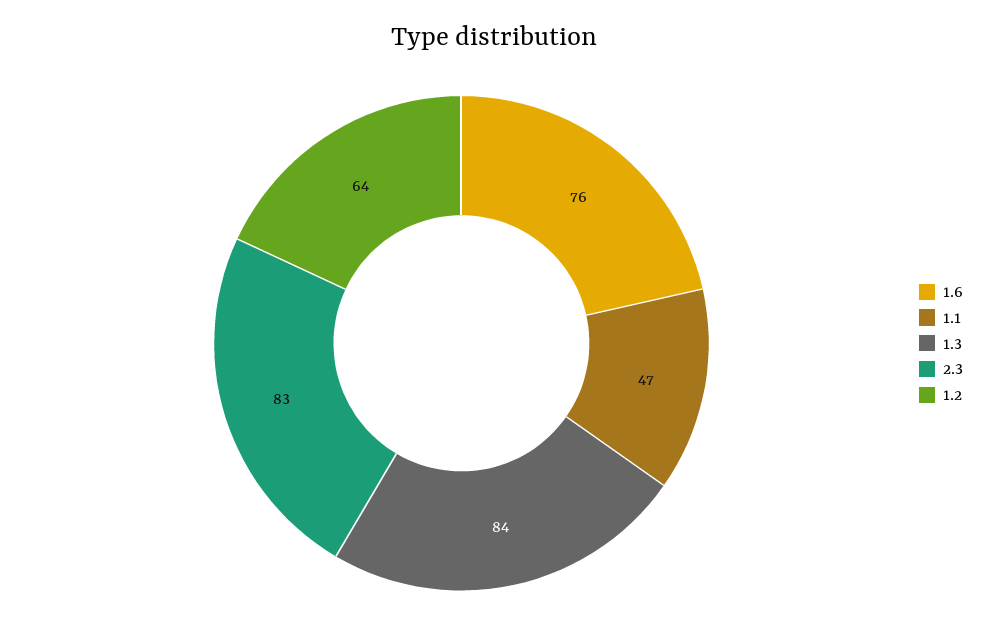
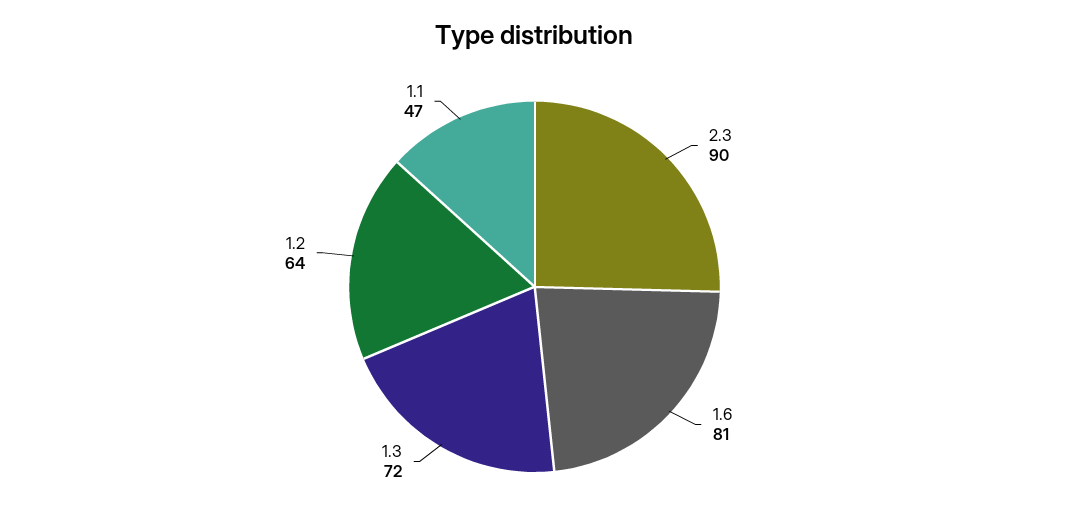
  {
-   "1.6": 76,
+   "1.6": 81,
    "1.1": 47,
-   "1.3": 84,
+   "1.3": 72,
-   "2.3": 83,
+   "2.3": 90,
    "1.2": 64
  }

